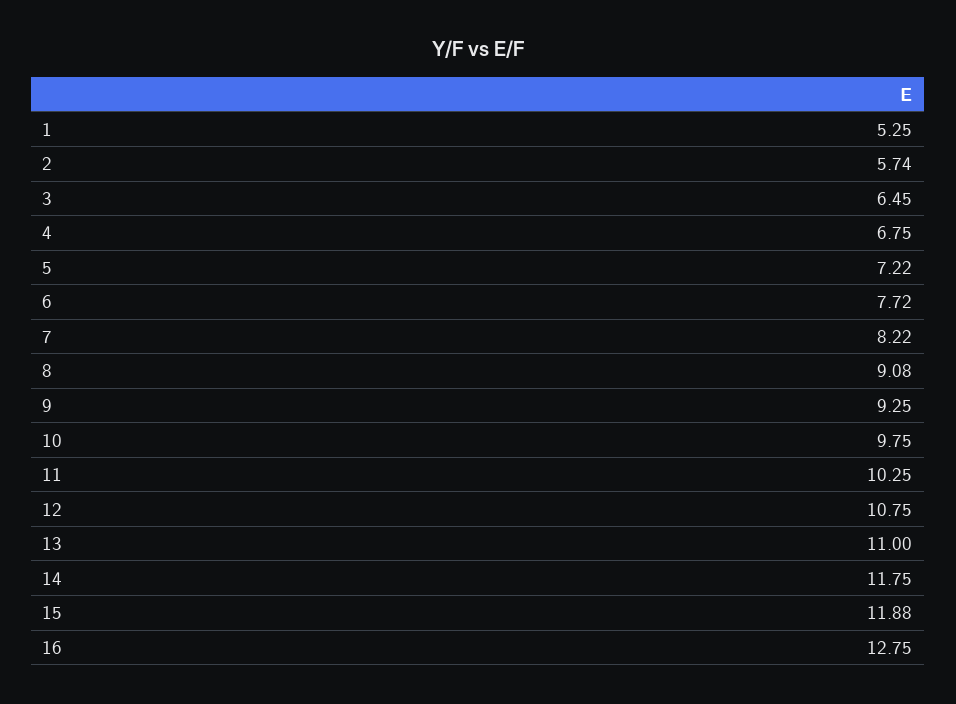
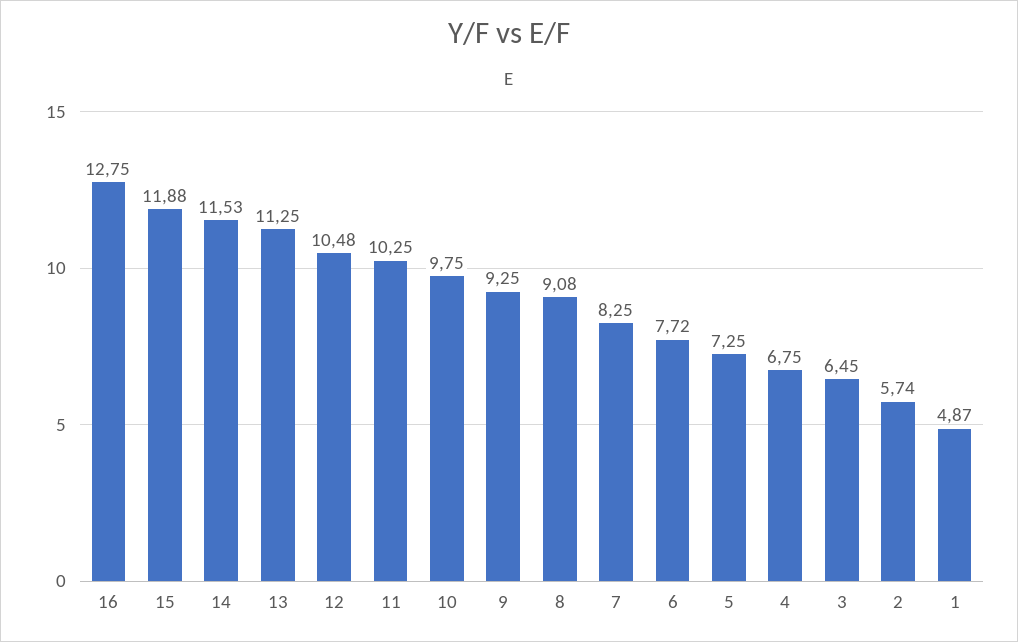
  {
-   "1": 5.25,
+   "1": 4.87,
    "2": 5.74,
    "3": 6.45,
    "4": 6.75,
-   "5": 7.22,
+   "5": 7.25,
    "6": 7.72,
-   "7": 8.22,
+   "7": 8.25,
    "8": 9.08,
    "9": 9.25,
    "10": 9.75,
    "11": 10.25,
-   "12": 10.75,
+   "12": 10.48,
-   "13": 11,
+   "13": 11.25,
-   "14": 11.75,
+   "14": 11.53,
    "15": 11.88,
    "16": 12.75
  }

